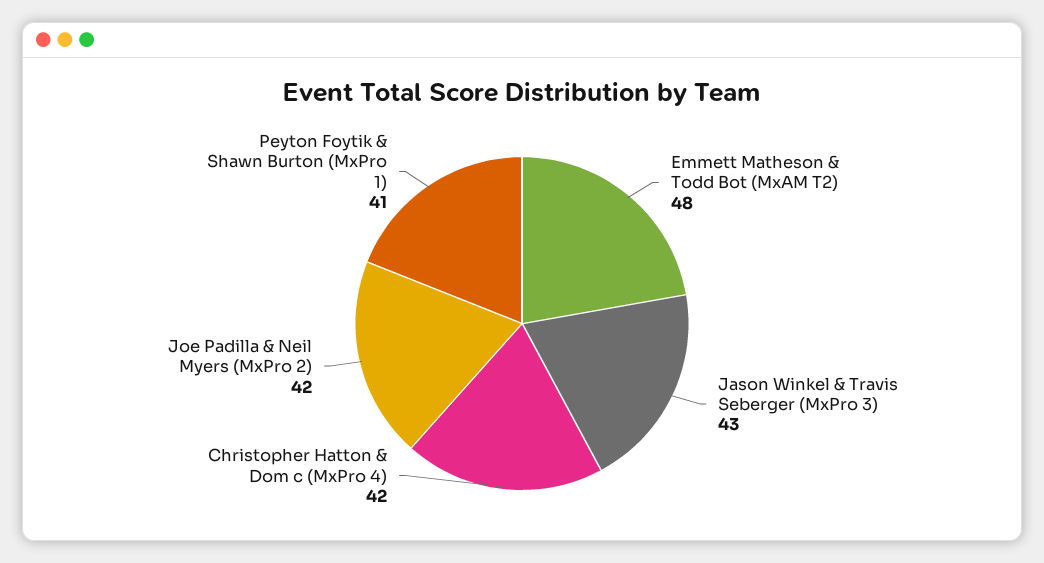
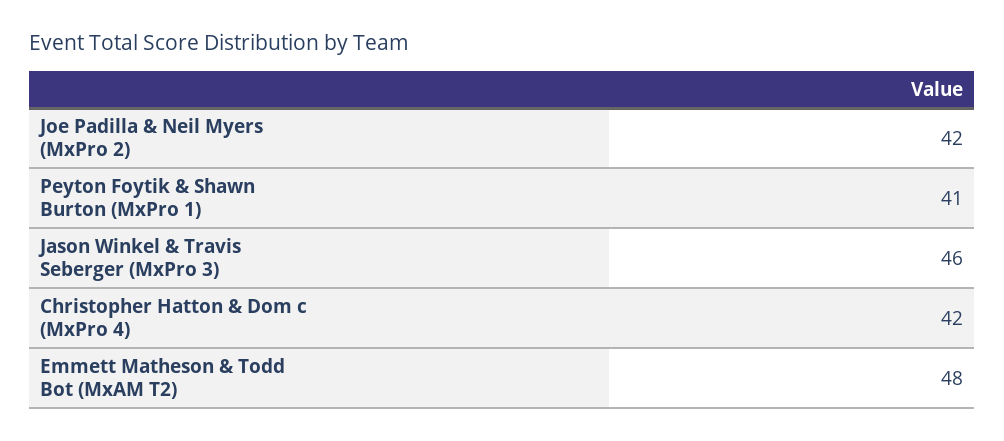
  {
    "Emmett Matheson & Todd Bot (MxAM T2)": 48,
-   "Jason Winkel & Travis Seberger (MxPro 3)": 43,
+   "Jason Winkel & Travis Seberger (MxPro 3)": 46,
    "Christopher Hatton & Dom c (MxPro 4)": 42,
    "Joe Padilla & Neil Myers (MxPro 2)": 42,
    "Peyton Foytik & Shawn Burton (MxPro 1)": 41
  }

